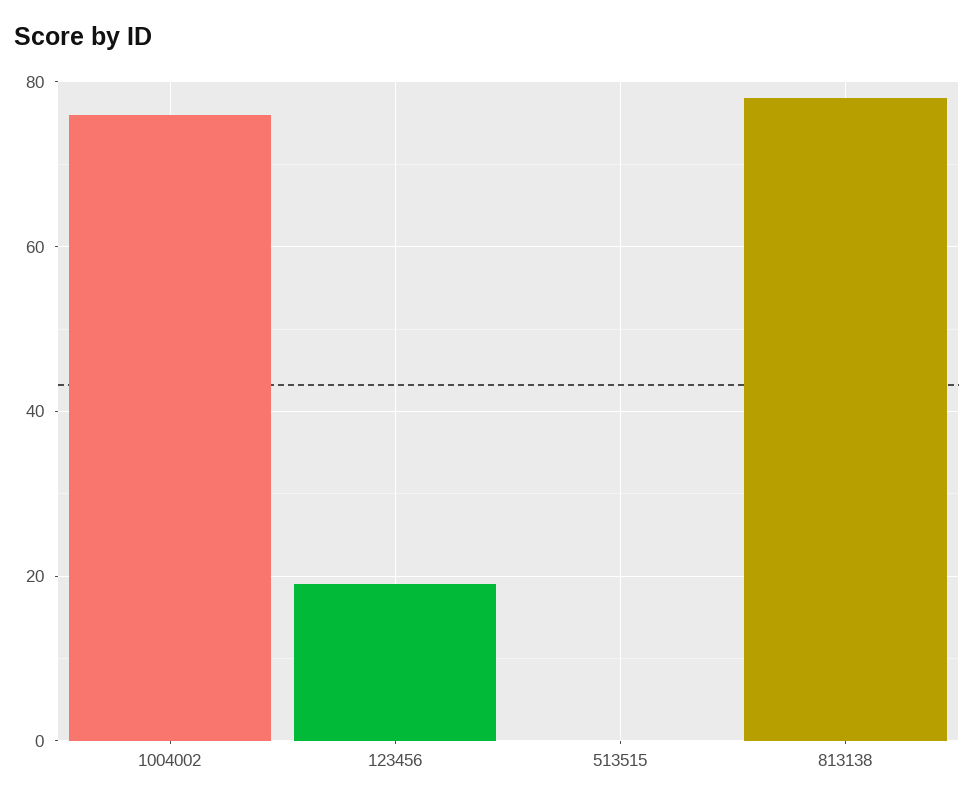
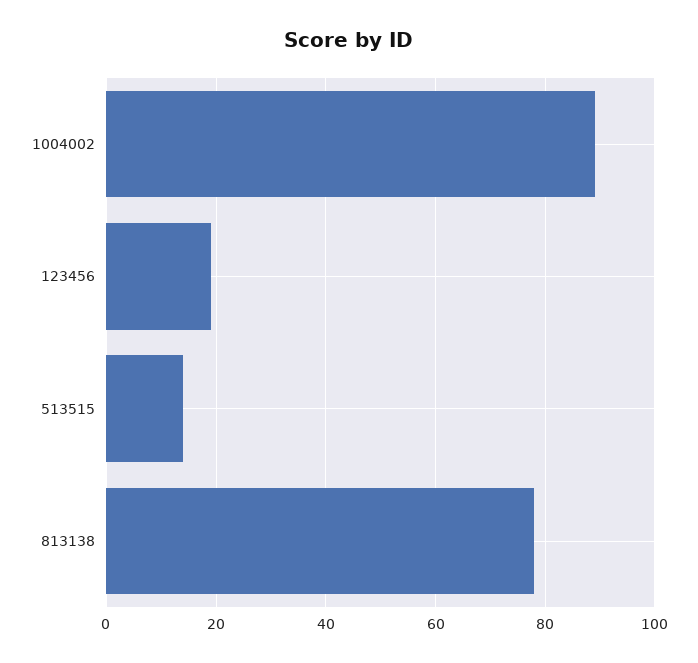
  {
-   "1004002": 75,
+   "1004002": 90,
    "123456": 20,
-   "513515": 0,
+   "513515": 15,
    "813138": 80
  }

